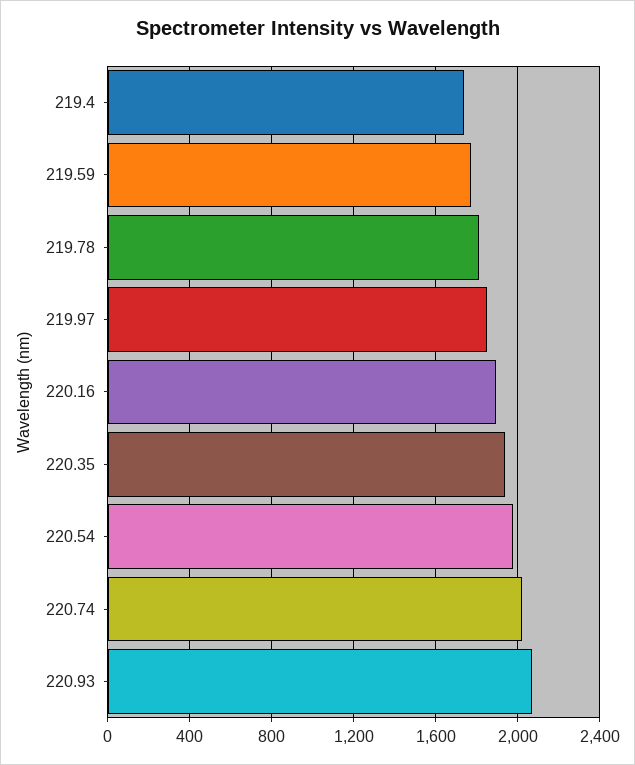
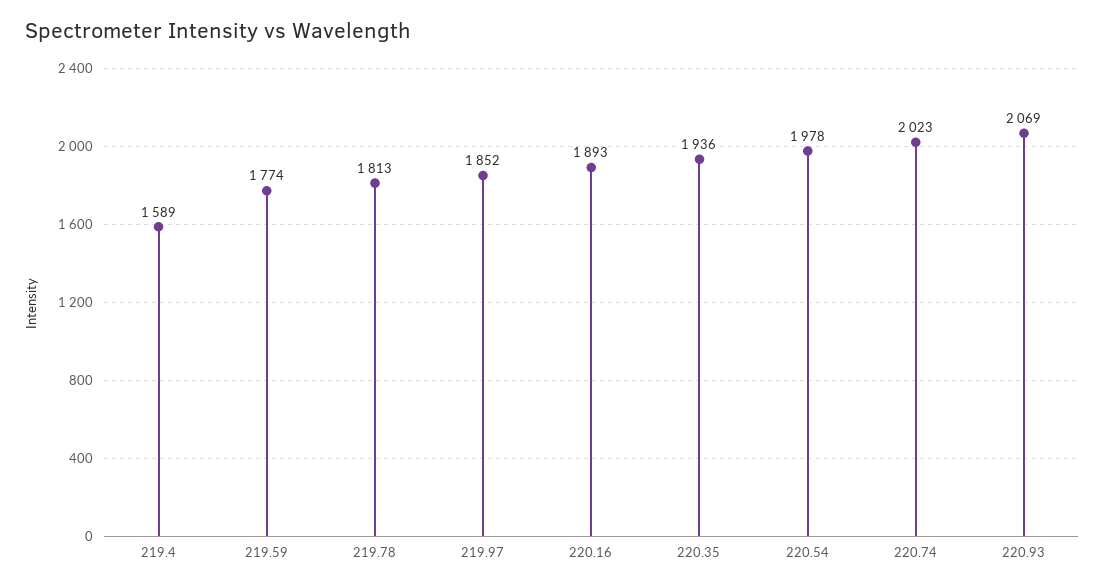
  {
-   "219.4": 1750,
+   "219.4": 1589,
    "219.59": 1774,
    "219.78": 1813,
    "219.97": 1852,
    "220.16": 1893,
    "220.35": 1936,
    "220.54": 1978,
    "220.74": 2023,
    "220.93": 2069
  }

